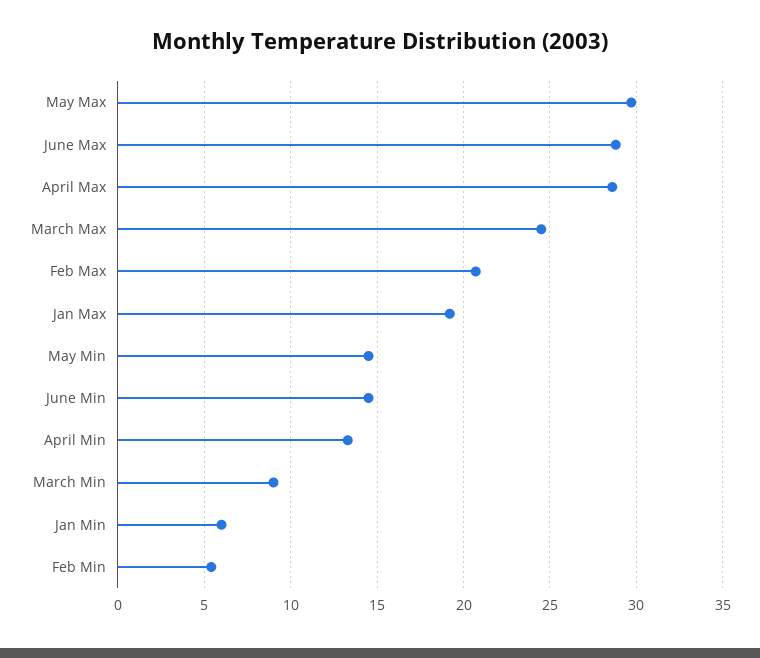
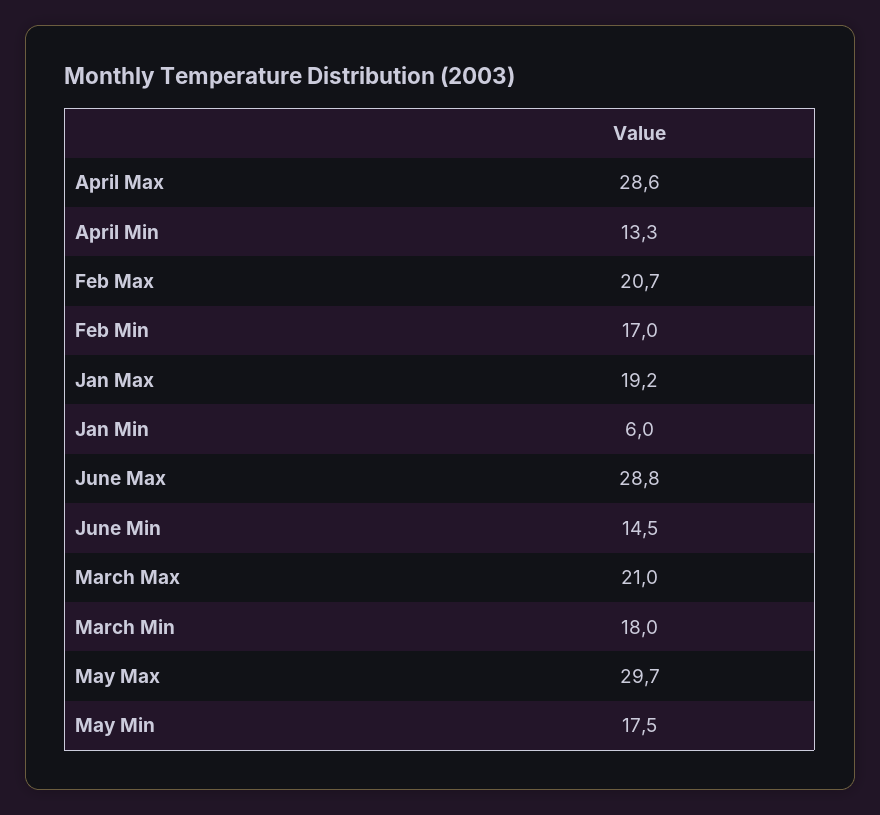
  {
    "May Max": 29.7,
    "June Max": 28.8,
    "April Max": 28.6,
-   "March Max": 24.5,
+   "March Max": 21,
    "Feb Max": 20.7,
    "Jan Max": 19.2,
-   "May Min": 14.5,
+   "May Min": 17.5,
    "June Min": 14.5,
    "April Min": 13.3,
-   "March Min": 9,
+   "March Min": 18,
    "Jan Min": 6,
-   "Feb Min": 5.5
+   "Feb Min": 17
  }

